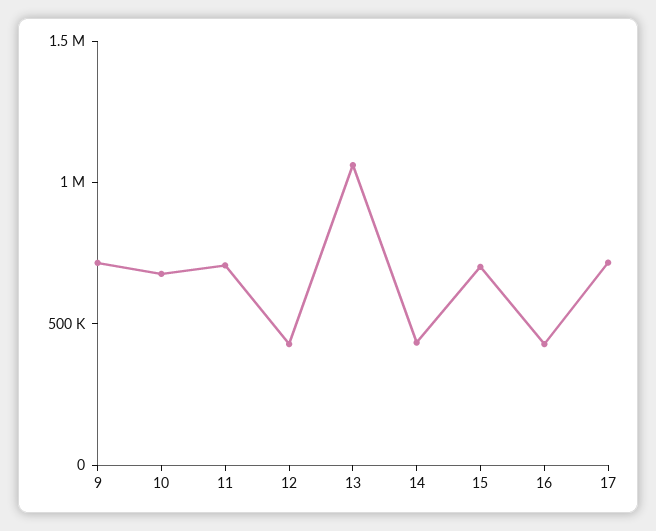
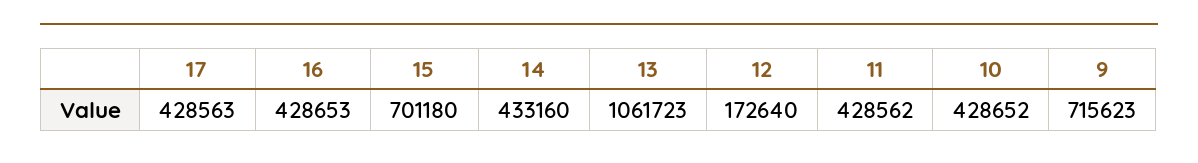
  {
    "9": 715623,
-   "10": 700000,
+   "10": 428652,
-   "11": 700000,
+   "11": 428562,
-   "12": 400000,
+   "12": 172640,
    "13": 1061723,
    "14": 433160,
    "15": 701180,
    "16": 428653,
-   "17": 700000
+   "17": 428563
  }

